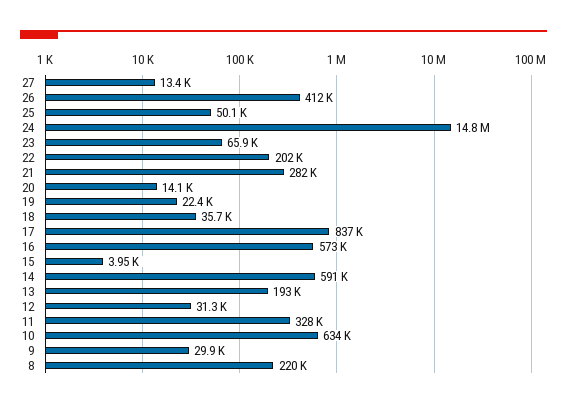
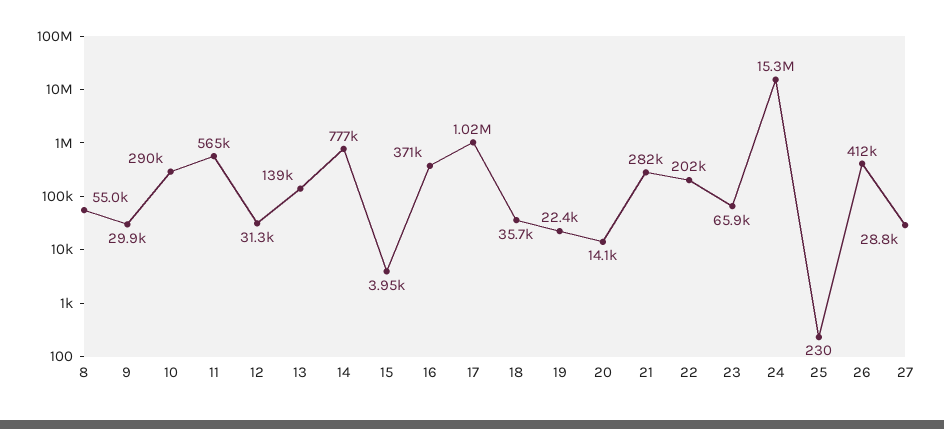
  {
-   "27": 13400,
+   "27": 28800,
    "26": 412000,
-   "25": 50100,
+   "25": 230,
-   "24": 14800000,
+   "24": 15300000,
    "23": 65900,
    "22": 202000,
    "21": 282000,
    "20": 14100,
    "19": 22400,
    "18": 35700,
-   "17": 837000,
+   "17": 1020000,
-   "16": 573000,
+   "16": 371000,
    "15": 3950,
-   "14": 591000,
+   "14": 777000,
-   "13": 193000,
+   "13": 139000,
    "12": 31300,
-   "11": 328000,
+   "11": 565000,
-   "10": 634000,
+   "10": 290000,
    "9": 29900,
-   "8": 220000
+   "8": 55000
  }

